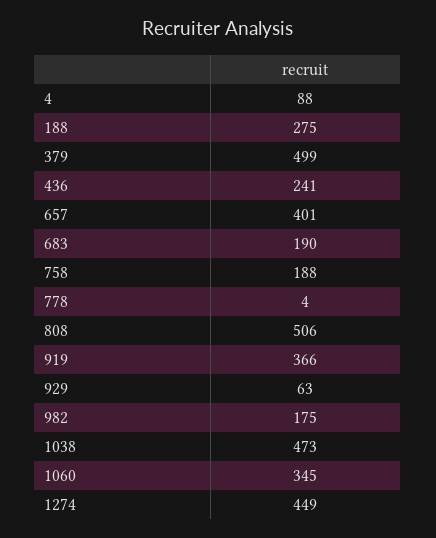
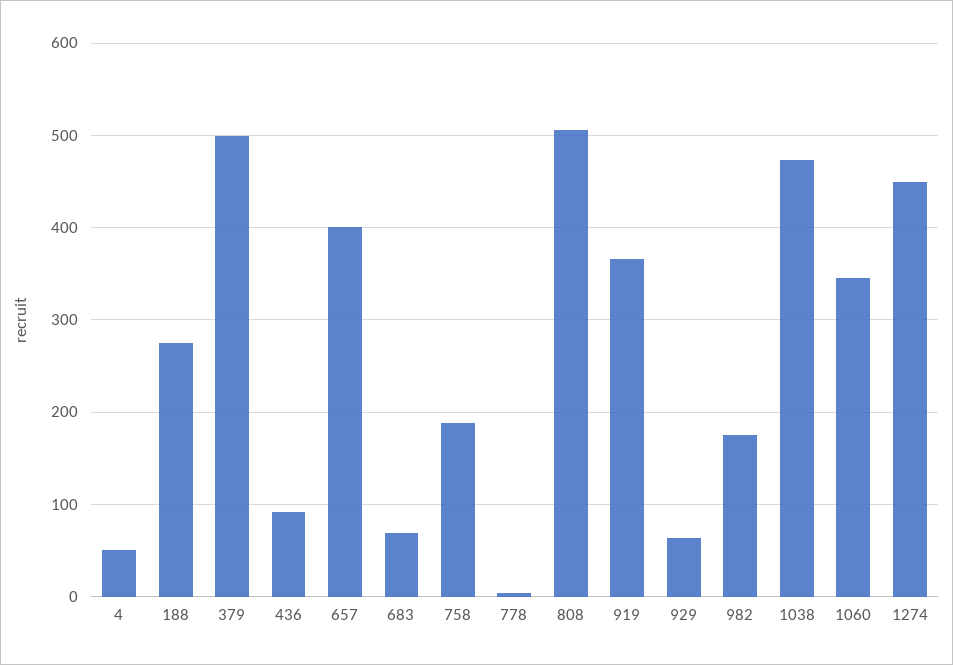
  {
-   "4": 88,
+   "4": 50,
    "188": 275,
    "379": 499,
-   "436": 241,
+   "436": 90,
    "657": 401,
-   "683": 190,
+   "683": 70,
    "758": 188,
    "778": 4,
    "808": 506,
    "919": 366,
    "929": 63,
    "982": 175,
    "1038": 473,
    "1060": 345,
    "1274": 449
  }

